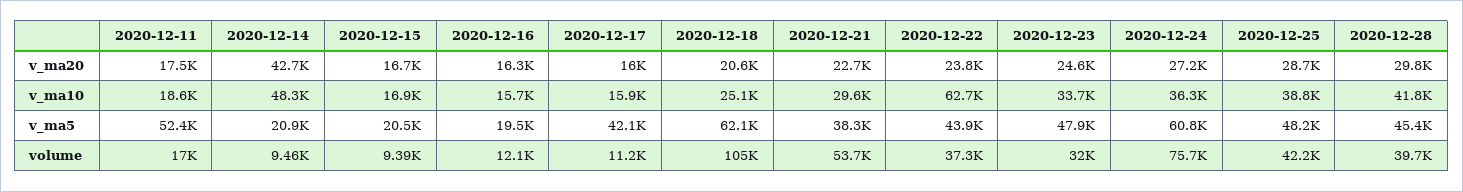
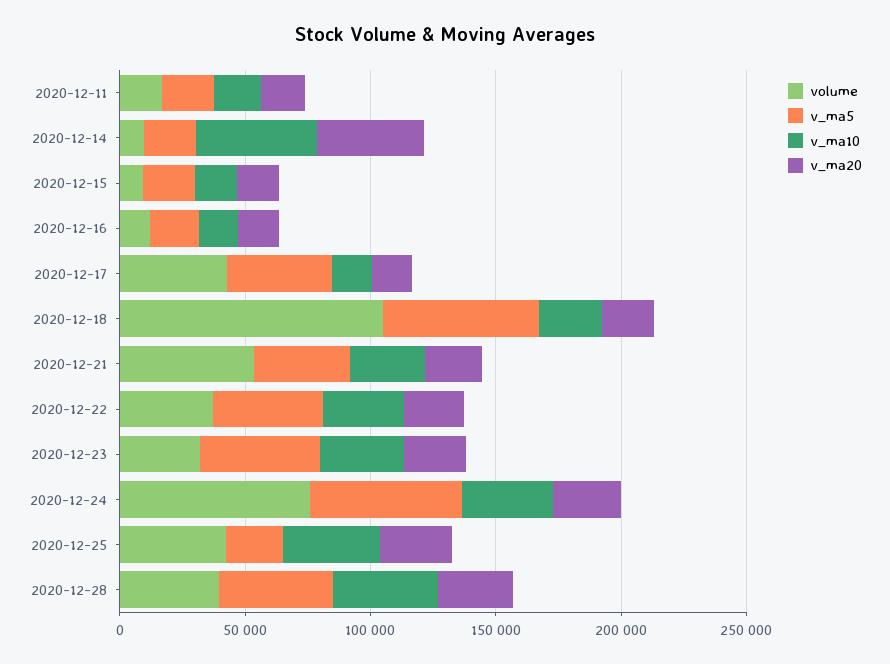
  {
    "v_ma20": {
      "2020-12-11": 17500,
      "2020-12-14": 42700,
      "2020-12-15": 16700,
      "2020-12-16": 16300,
      "2020-12-17": 16000,
      "2020-12-18": 20600,
      "2020-12-21": 22700,
      "2020-12-22": 23800,
      "2020-12-23": 24600,
      "2020-12-24": 27200,
      "2020-12-25": 28700,
      "2020-12-28": 29800
    },
    "v_ma10": {
      "2020-12-11": 18600,
      "2020-12-14": 48300,
      "2020-12-15": 16900,
      "2020-12-16": 15700,
      "2020-12-17": 15900,
      "2020-12-18": 25100,
      "2020-12-21": 29600,
-     "2020-12-22": 62700,
+     "2020-12-22": 30000,
      "2020-12-23": 33700,
      "2020-12-24": 36300,
      "2020-12-25": 38800,
      "2020-12-28": 41800
    },
    "v_ma5": {
-     "2020-12-11": 52400,
+     "2020-12-11": 20000,
      "2020-12-14": 20900,
      "2020-12-15": 20500,
      "2020-12-16": 19500,
      "2020-12-17": 42100,
      "2020-12-18": 62100,
      "2020-12-21": 38300,
      "2020-12-22": 43900,
      "2020-12-23": 47900,
      "2020-12-24": 60800,
-     "2020-12-25": 48200,
+     "2020-12-25": 20000,
      "2020-12-28": 45400
    },
    "volume": {
      "2020-12-11": 17000,
      "2020-12-14": 9460,
      "2020-12-15": 9390,
      "2020-12-16": 12100,
-     "2020-12-17": 11200,
+     "2020-12-17": 40000,
      "2020-12-18": 105000,
      "2020-12-21": 53700,
      "2020-12-22": 37300,
      "2020-12-23": 32000,
      "2020-12-24": 75700,
      "2020-12-25": 42200,
      "2020-12-28": 39700
    }
  }

